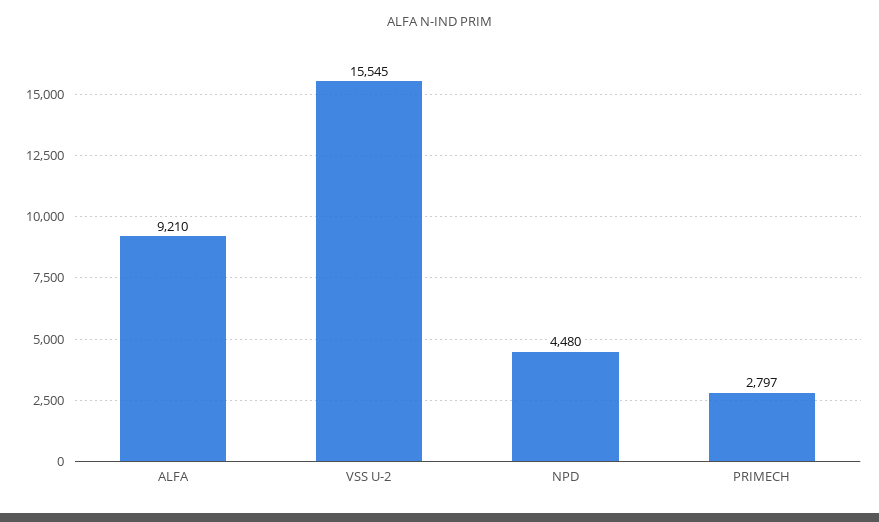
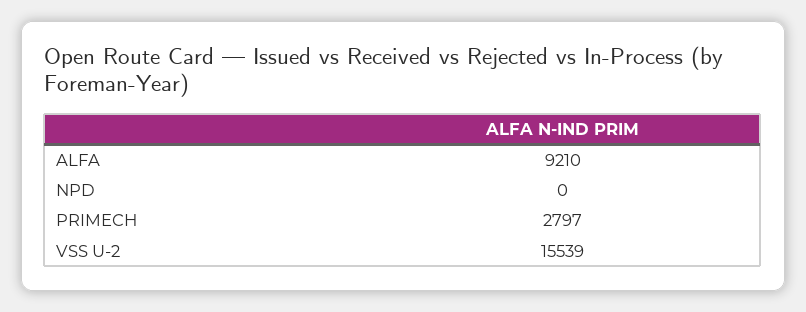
  {
    "ALFA": 9210,
-   "VSS U-2": 15545,
+   "VSS U-2": 15539,
-   "NPD": 4480,
+   "NPD": 0,
    "PRIMECH": 2797
  }

